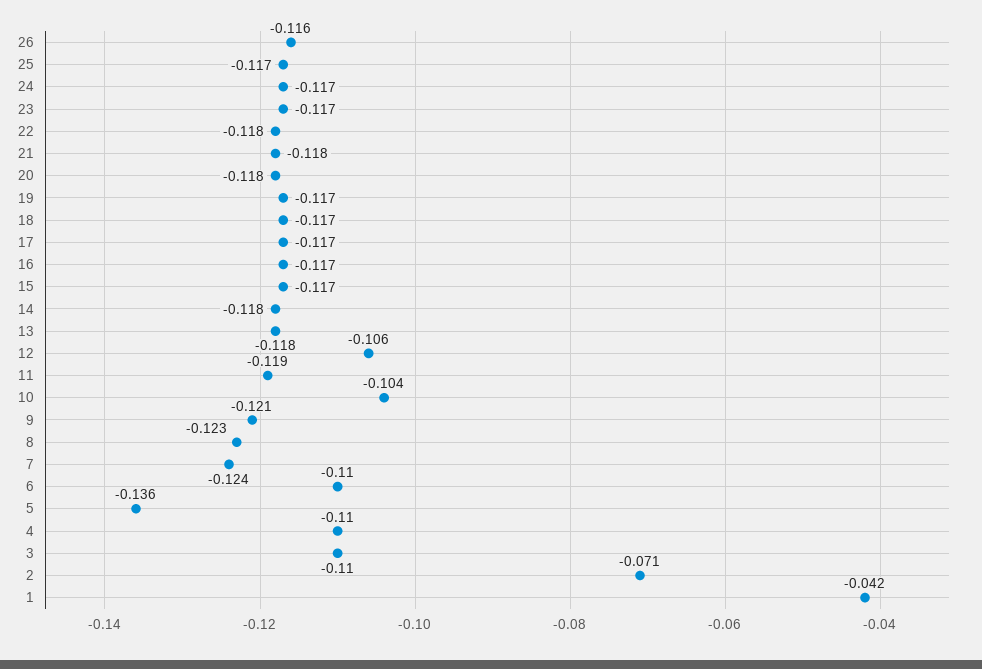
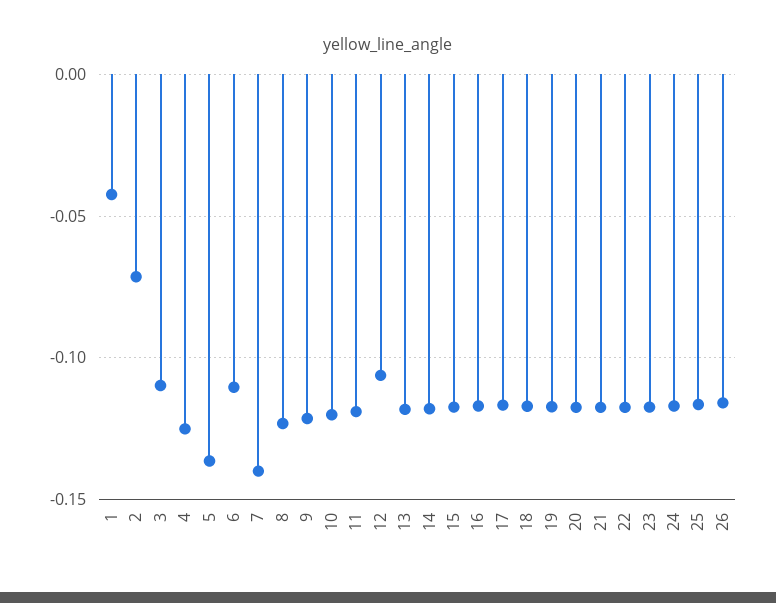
  {
    "26": -0.116,
    "25": -0.117,
    "24": -0.117,
    "23": -0.117,
    "22": -0.118,
    "21": -0.118,
    "20": -0.118,
    "19": -0.117,
    "18": -0.117,
    "17": -0.117,
    "16": -0.117,
    "15": -0.117,
    "14": -0.118,
    "13": -0.118,
    "12": -0.106,
    "11": -0.119,
-   "10": -0.104,
+   "10": -0.12,
    "9": -0.121,
    "8": -0.123,
-   "7": -0.124,
+   "7": -0.14,
    "6": -0.11,
    "5": -0.136,
-   "4": -0.11,
+   "4": -0.125,
    "3": -0.11,
    "2": -0.071,
    "1": -0.042
  }

